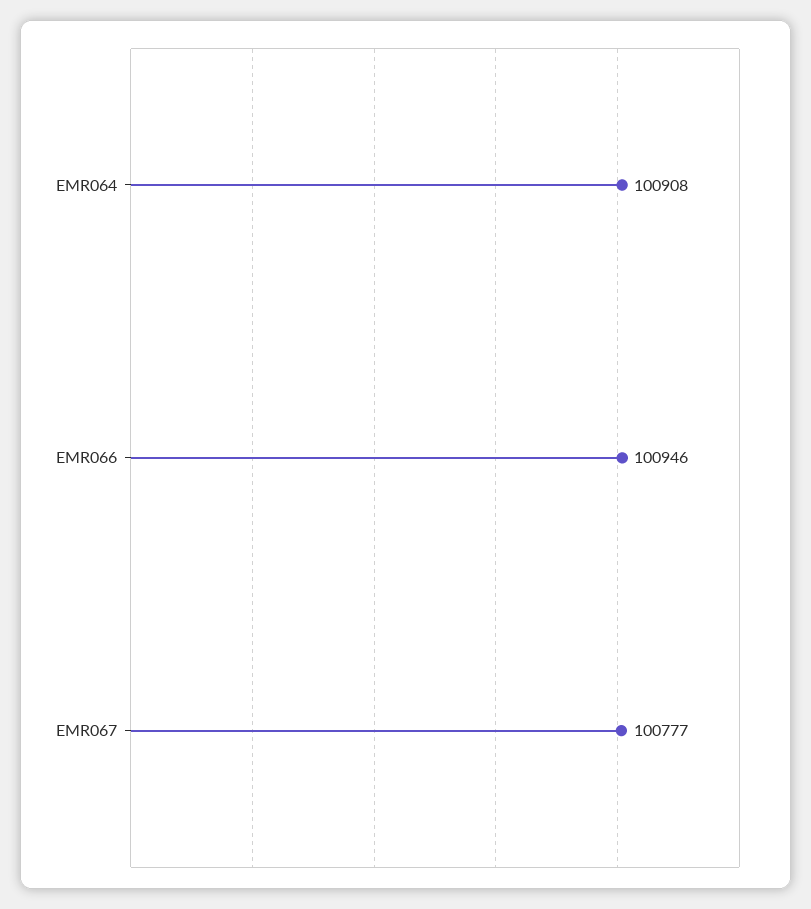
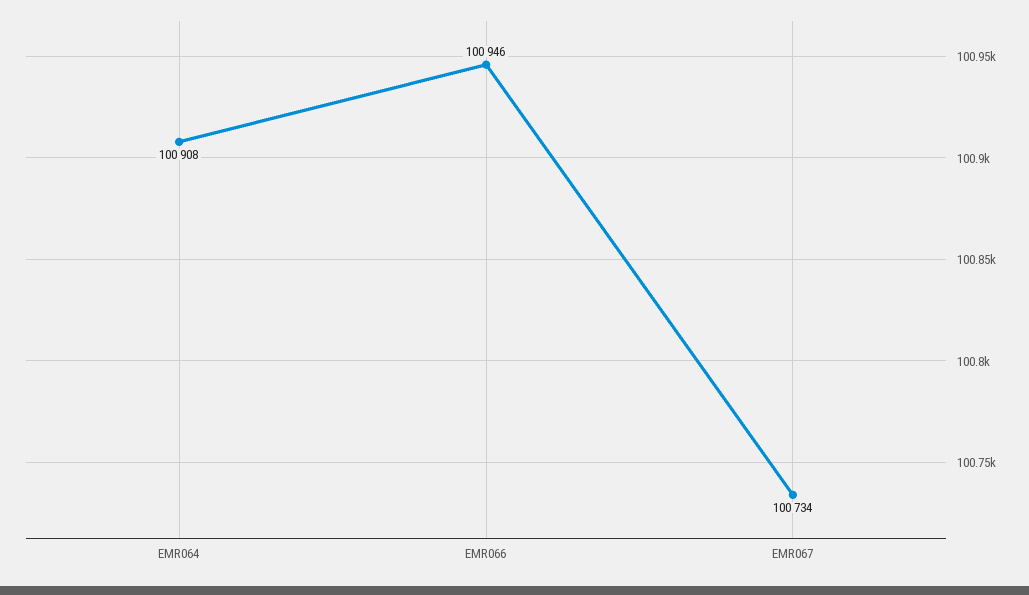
  {
    "EMR064": 100908,
    "EMR066": 100946,
-   "EMR067": 100777
+   "EMR067": 100734
  }

